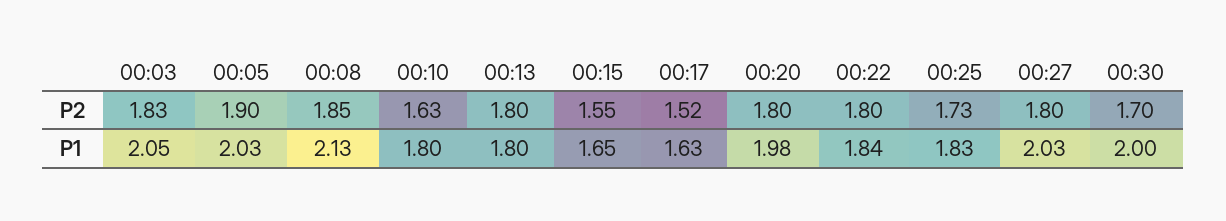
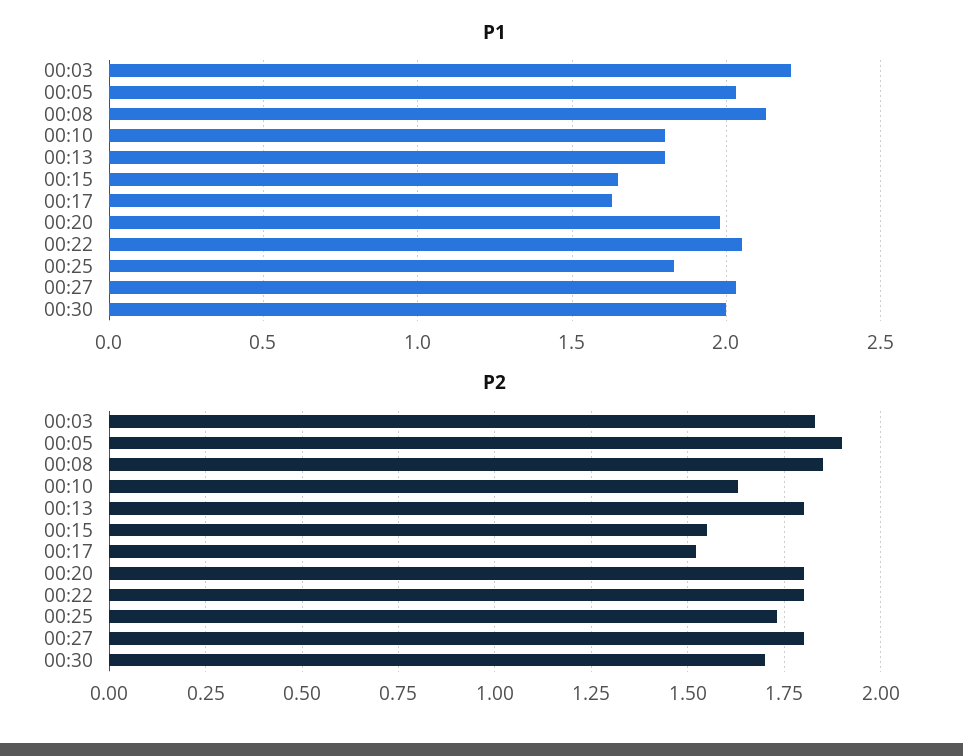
  {
    "P2": {
      "00:03": 1.83,
      "00:05": 1.9,
      "00:08": 1.85,
      "00:10": 1.63,
      "00:13": 1.8,
      "00:15": 1.55,
      "00:17": 1.52,
      "00:20": 1.8,
      "00:22": 1.8,
      "00:25": 1.73,
      "00:27": 1.8,
      "00:30": 1.7
    },
    "P1": {
-     "00:03": 2.05,
+     "00:03": 2.2,
      "00:05": 2.03,
      "00:08": 2.13,
      "00:10": 1.8,
      "00:13": 1.8,
      "00:15": 1.65,
      "00:17": 1.63,
      "00:20": 1.98,
-     "00:22": 1.84,
+     "00:22": 2.05,
      "00:25": 1.83,
      "00:27": 2.03,
      "00:30": 2
    }
  }

